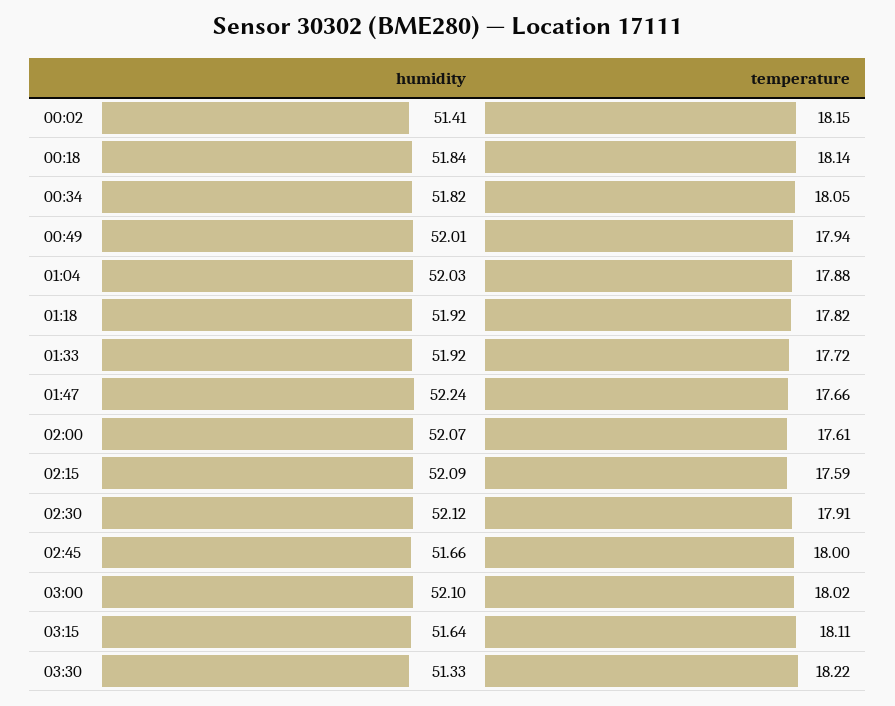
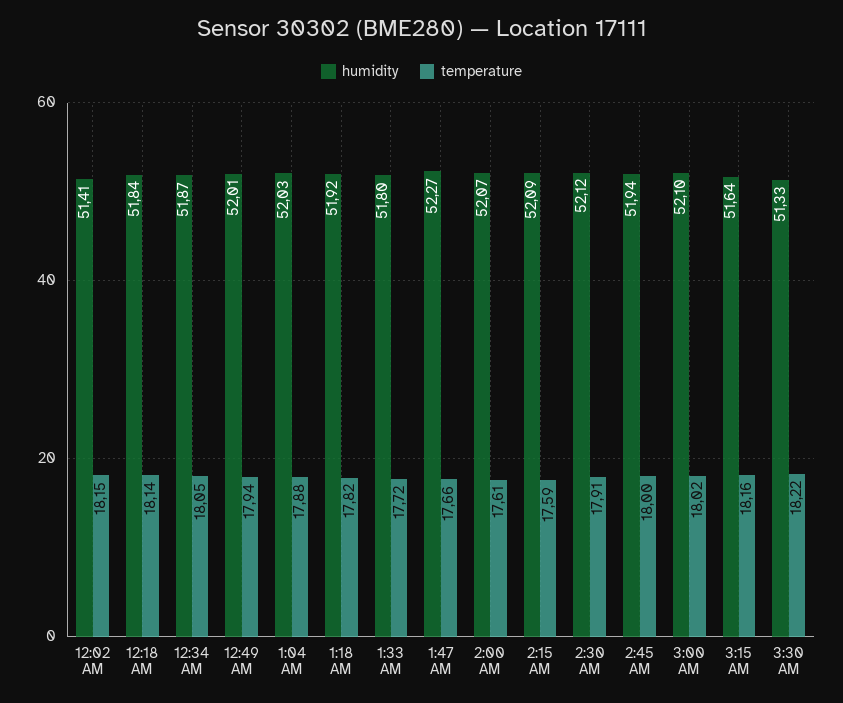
  {
    "humidity": {
      "00:02": 51.41,
      "00:18": 51.84,
-     "00:34": 51.82,
+     "00:34": 51.87,
      "00:49": 52.01,
      "01:04": 52.03,
      "01:18": 51.92,
-     "01:33": 51.92,
+     "01:33": 51.8,
-     "01:47": 52.24,
+     "01:47": 52.27,
      "02:00": 52.07,
      "02:15": 52.09,
      "02:30": 52.12,
-     "02:45": 51.66,
+     "02:45": 51.94,
      "03:00": 52.1,
      "03:15": 51.64,
      "03:30": 51.33
    },
    "temperature": {
      "00:02": 18.15,
      "00:18": 18.14,
      "00:34": 18.05,
      "00:49": 17.94,
      "01:04": 17.88,
      "01:18": 17.82,
      "01:33": 17.72,
      "01:47": 17.66,
      "02:00": 17.61,
      "02:15": 17.59,
      "02:30": 17.91,
      "02:45": 18,
      "03:00": 18.02,
-     "03:15": 18.11,
+     "03:15": 18.16,
      "03:30": 18.22
    }
  }

